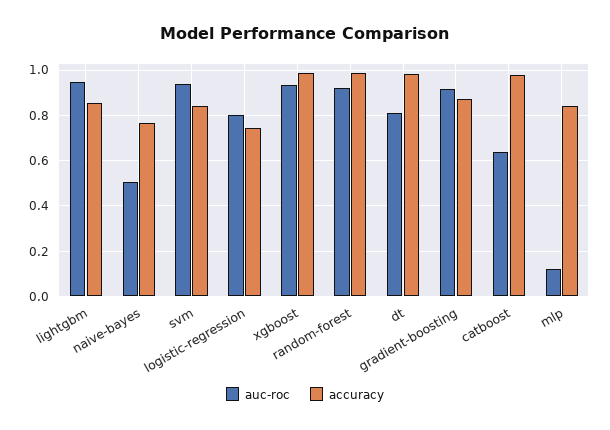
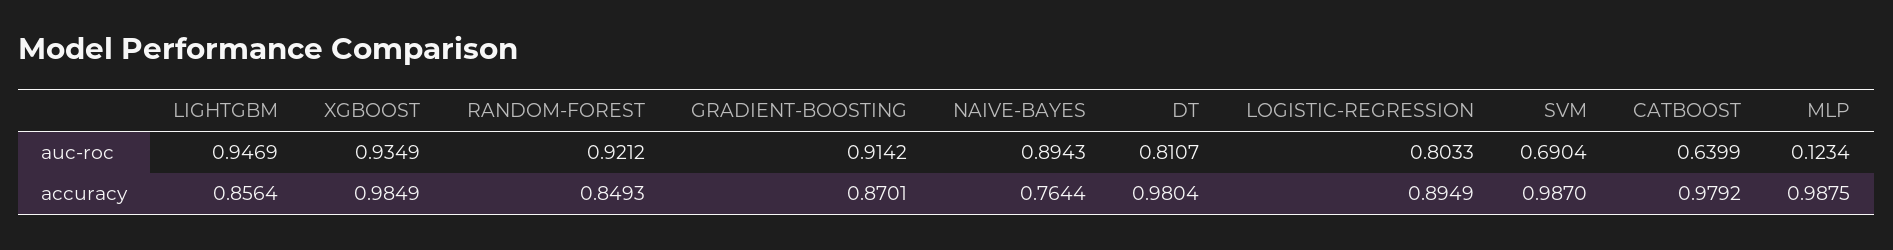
  {
    "auc-roc": {
      "lightgbm": 0.9469,
-     "naive-bayes": 0.5,
+     "naive-bayes": 0.8943,
-     "svm": 0.95,
+     "svm": 0.6904,
      "logistic-regression": 0.8033,
      "xgboost": 0.9349,
      "random-forest": 0.9212,
      "dt": 0.8107,
      "gradient-boosting": 0.9142,
      "catboost": 0.6399,
      "mlp": 0.1234
    },
    "accuracy": {
      "lightgbm": 0.8564,
      "naive-bayes": 0.7644,
-     "svm": 0.85,
+     "svm": 0.987,
-     "logistic-regression": 0.75,
+     "logistic-regression": 0.8949,
      "xgboost": 0.9849,
-     "random-forest": 1,
+     "random-forest": 0.8493,
      "dt": 0.9804,
      "gradient-boosting": 0.8701,
      "catboost": 0.9792,
-     "mlp": 0.85
+     "mlp": 0.9875
    }
  }

